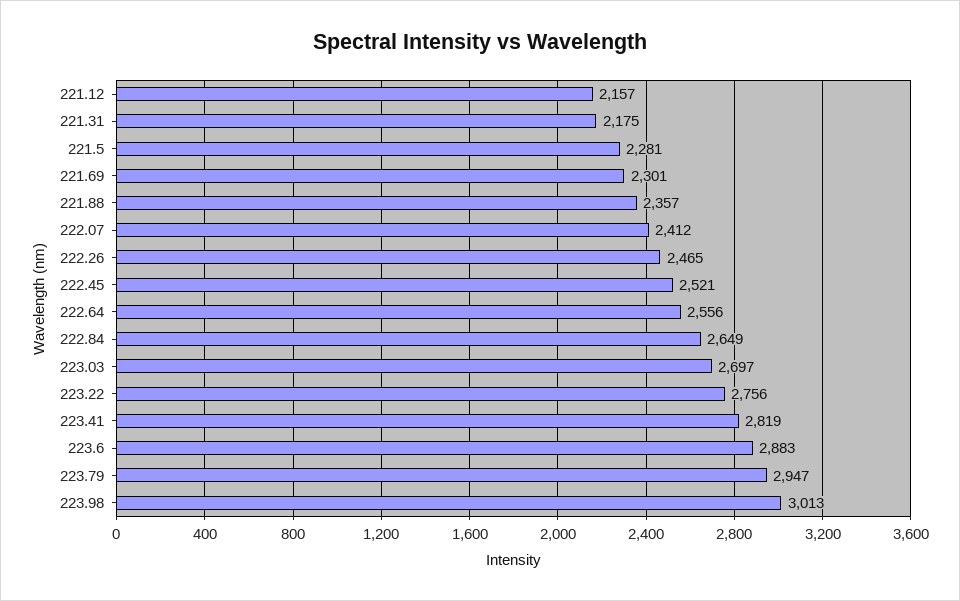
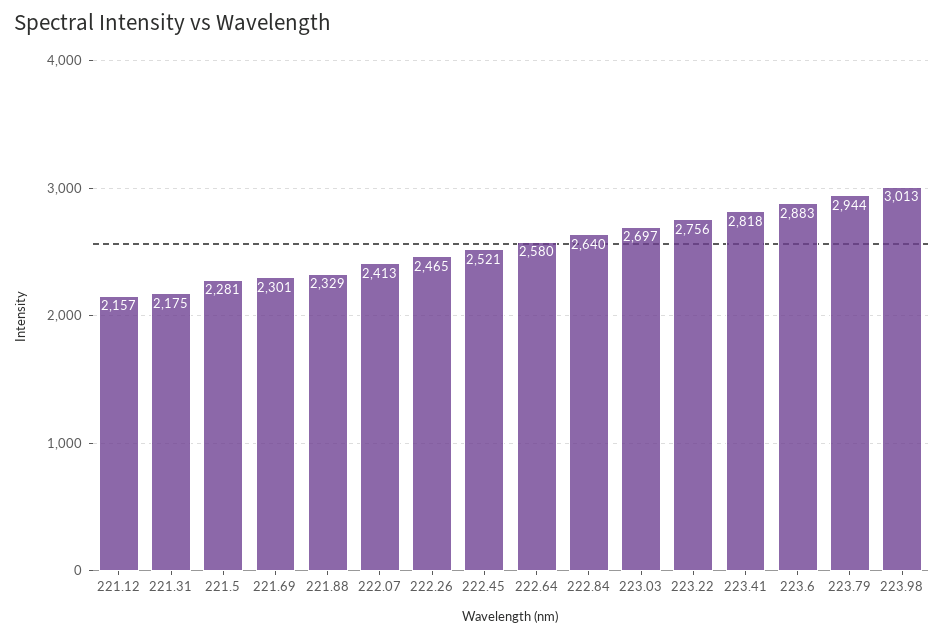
  {
    "221.12": 2157,
    "221.31": 2175,
    "221.5": 2281,
    "221.69": 2301,
-   "221.88": 2357,
+   "221.88": 2329,
-   "222.07": 2412,
+   "222.07": 2413,
    "222.26": 2465,
    "222.45": 2521,
-   "222.64": 2556,
+   "222.64": 2580,
-   "222.84": 2649,
+   "222.84": 2640,
    "223.03": 2697,
    "223.22": 2756,
-   "223.41": 2819,
+   "223.41": 2818,
    "223.6": 2883,
-   "223.79": 2947,
+   "223.79": 2944,
    "223.98": 3013
  }

